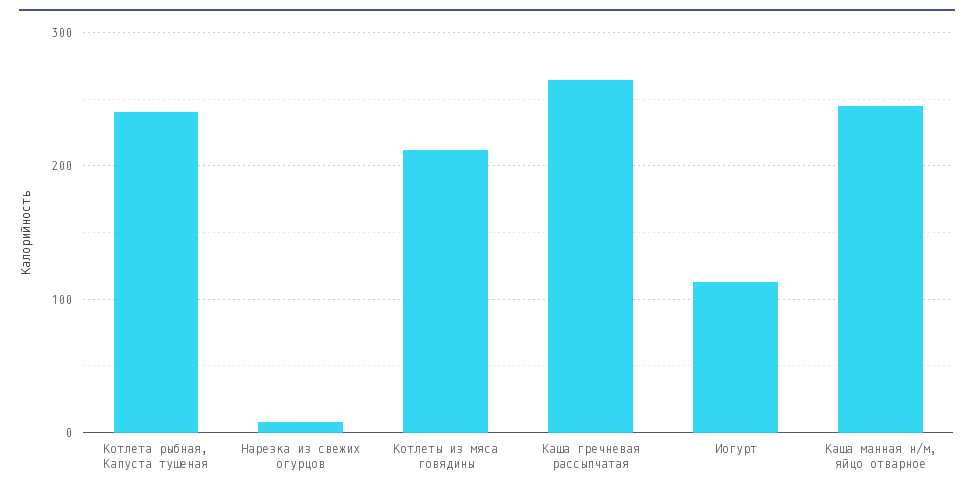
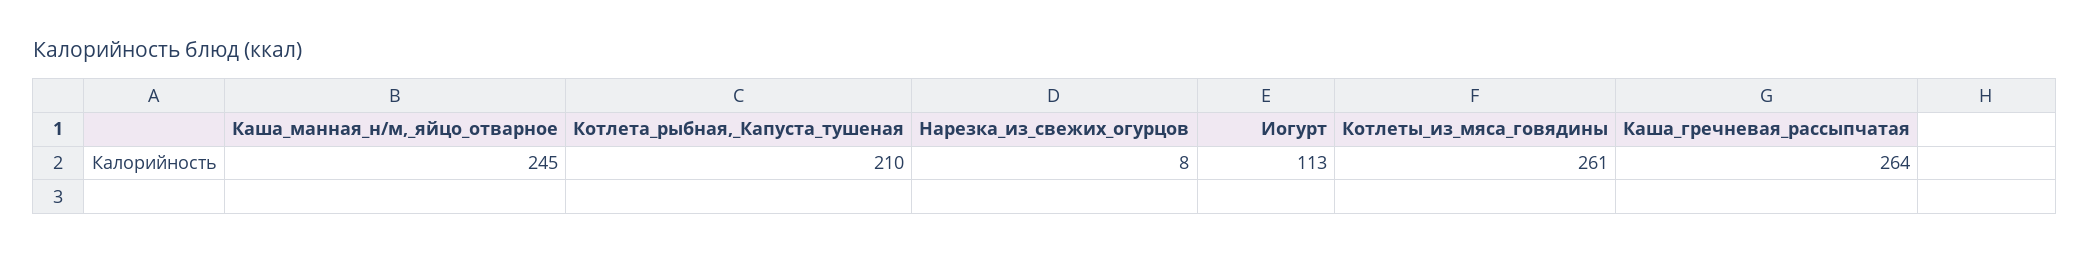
  {
-   "Котлета рыбная, Капуста тушеная": 240,
+   "Котлета рыбная, Капуста тушеная": 210,
    "Нарезка из свежих огурцов": 8,
-   "Котлеты из мяса говядины": 210,
+   "Котлеты из мяса говядины": 261,
    "Каша гречневая рассыпчатая": 264,
    "Иогурт": 113,
    "Каша манная н/м, яйцо отварное": 245
  }

